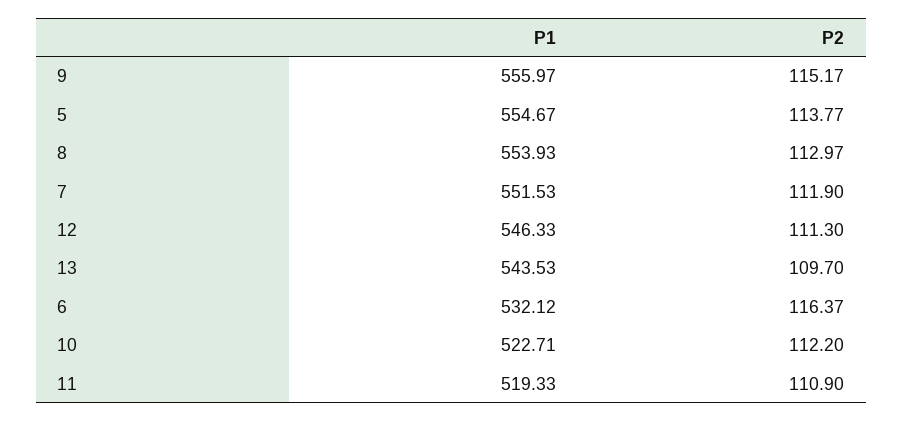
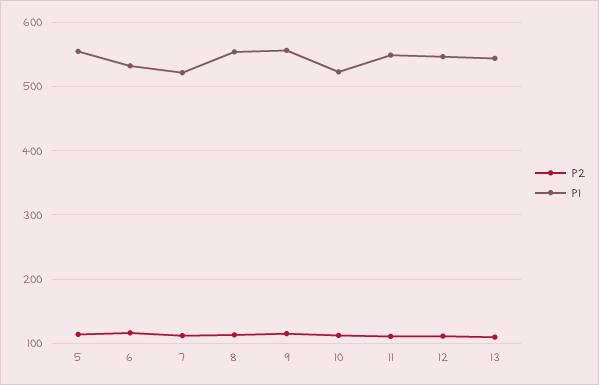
  {
    "P1": {
      "9": 555.97,
      "5": 554.67,
      "8": 553.93,
-     "7": 551.53,
+     "7": 520,
      "12": 546.33,
      "13": 543.53,
      "6": 532.12,
      "10": 522.71,
-     "11": 519.33
+     "11": 550
    },
    "P2": {
      "9": 115.17,
      "5": 113.77,
      "8": 112.97,
      "7": 111.9,
      "12": 111.3,
      "13": 109.7,
      "6": 116.37,
      "10": 112.2,
      "11": 110.9
    }
  }

